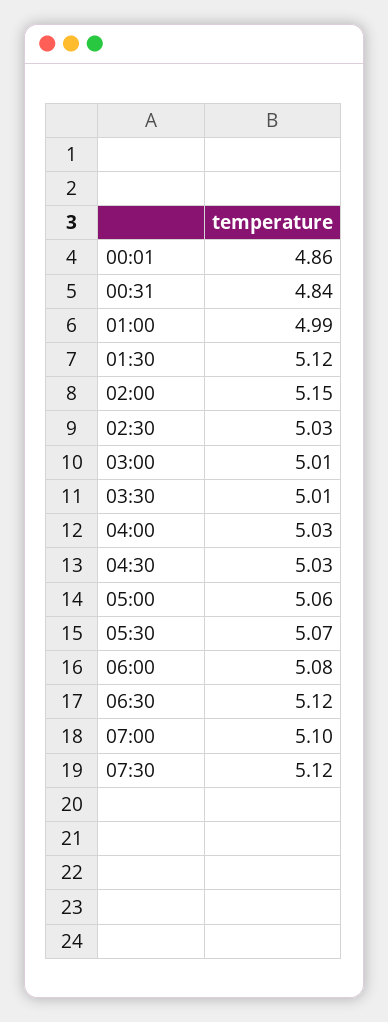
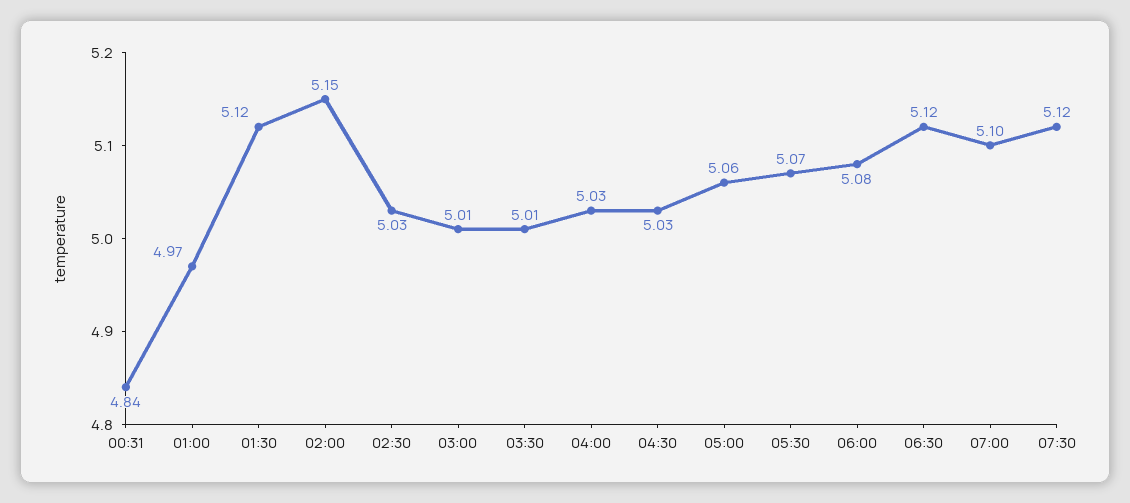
  {
-   "00:01": 4.86,
    "00:31": 4.84,
-   "01:00": 4.99,
+   "01:00": 4.97,
    "01:30": 5.12,
    "02:00": 5.15,
    "02:30": 5.03,
    "03:00": 5.01,
    "03:30": 5.01,
    "04:00": 5.03,
    "04:30": 5.03,
    "05:00": 5.06,
    "05:30": 5.07,
    "06:00": 5.08,
    "06:30": 5.12,
    "07:00": 5.1,
    "07:30": 5.12
  }

